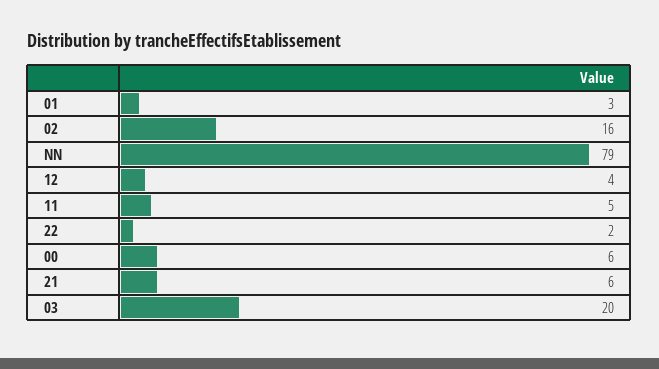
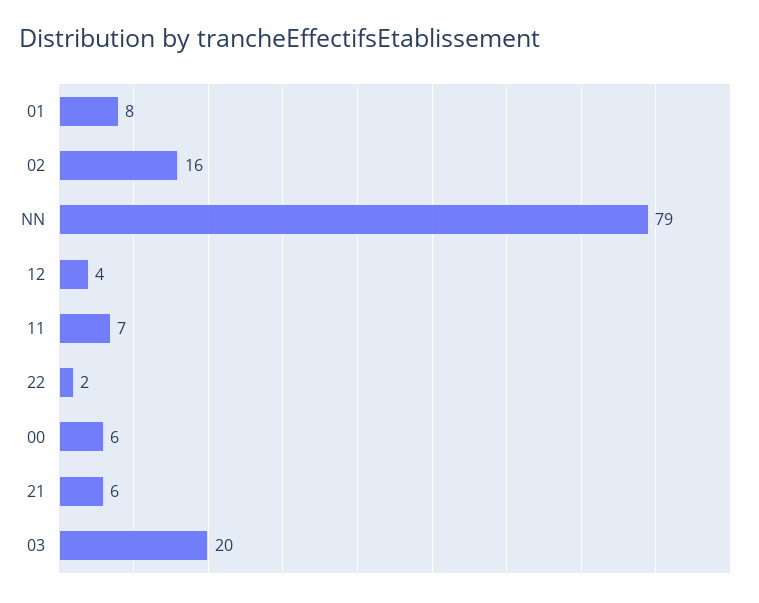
  {
-   "01": 3,
+   "01": 8,
    "02": 16,
    "NN": 79,
    "12": 4,
-   "11": 5,
+   "11": 7,
    "22": 2,
    "00": 6,
    "21": 6,
    "03": 20
  }

